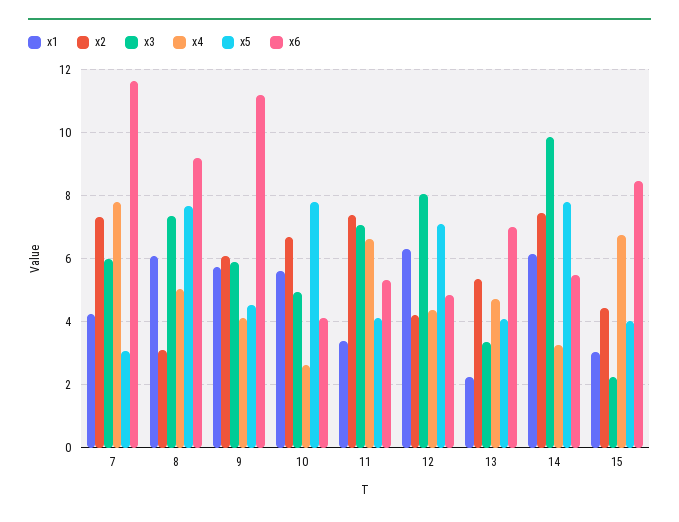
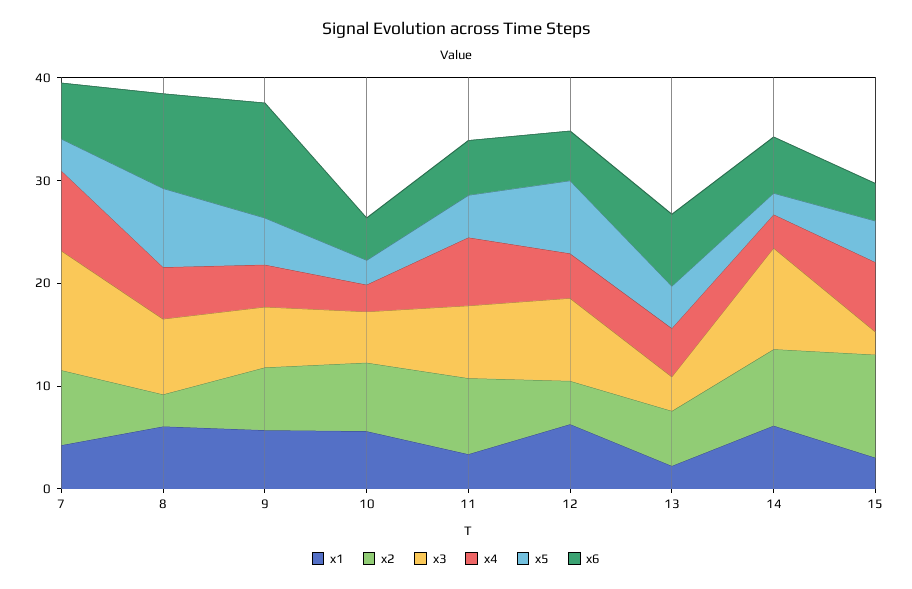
  {
    "x1": {
      "7": 4.2,
      "8": 6,
      "9": 5.8,
      "10": 5.6,
      "11": 3.4,
      "12": 6.2,
      "13": 2.2,
      "14": 6.2,
      "15": 3
    },
    "x2": {
      "7": 7.4,
      "8": 3,
      "9": 6,
      "10": 6.6,
      "11": 7.4,
      "12": 4.2,
      "13": 5.4,
      "14": 7.4,
-     "15": 4.4
+     "15": 10
    },
    "x3": {
-     "7": 6,
+     "7": 12,
      "8": 7.4,
      "9": 6,
      "10": 5,
      "11": 7,
      "12": 8,
      "13": 3.4,
      "14": 9.8,
      "15": 2.2
    },
    "x4": {
      "7": 7.8,
      "8": 5,
      "9": 4,
      "10": 2.6,
      "11": 6.6,
      "12": 4.4,
      "13": 4.8,
      "14": 3.2,
      "15": 6.8
    },
    "x5": {
      "7": 3,
      "8": 7.6,
      "9": 4.6,
-     "10": 7.8,
+     "10": 2,
      "11": 4.2,
      "12": 7,
      "13": 4,
-     "14": 7.8,
+     "14": 2,
      "15": 4
    },
    "x6": {
-     "7": 11.6,
+     "7": 6,
      "8": 9.2,
      "9": 11.2,
      "10": 4.2,
      "11": 5.4,
      "12": 4.8,
      "13": 7,
      "14": 5.4,
-     "15": 8.4
+     "15": 4
    }
  }

